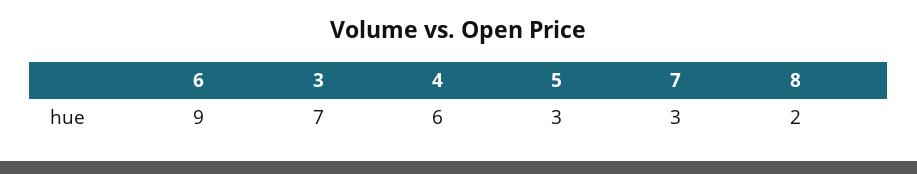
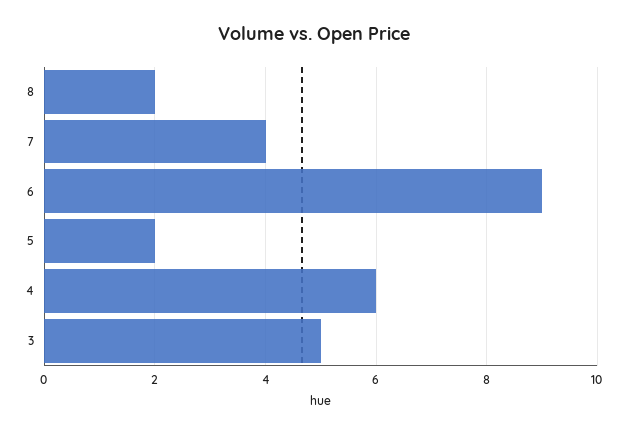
  {
    "6": 9,
-   "3": 7,
+   "3": 5,
    "4": 6,
-   "5": 3,
+   "5": 2,
-   "7": 3,
+   "7": 4,
    "8": 2
  }

